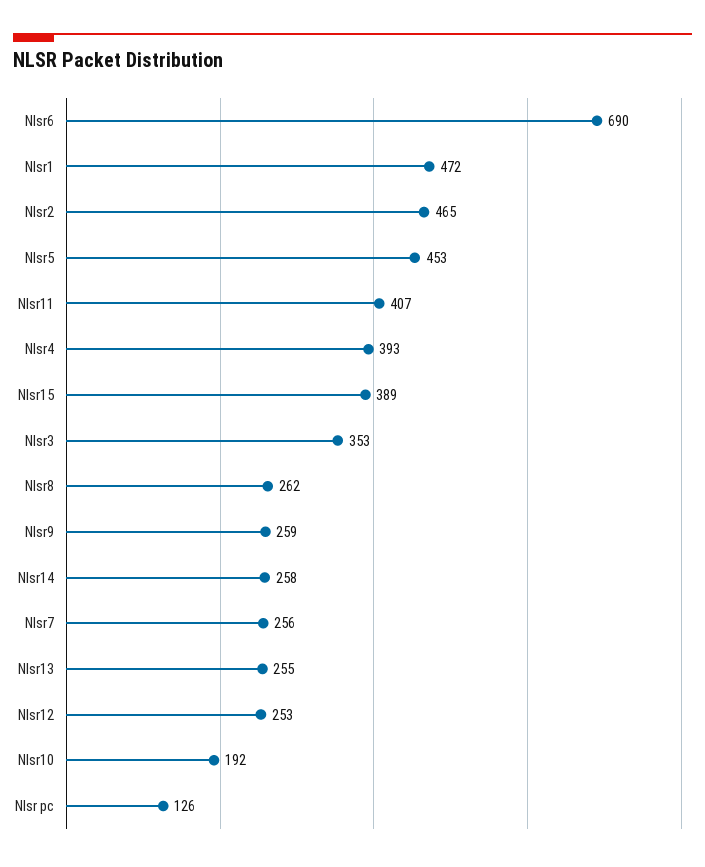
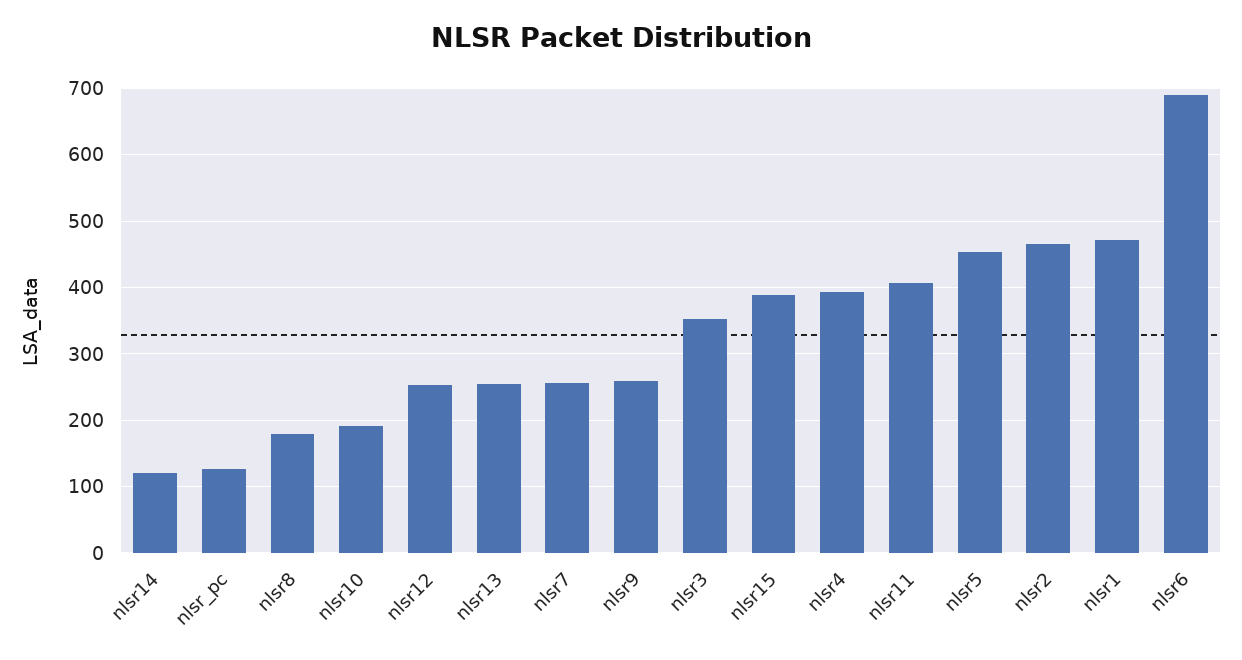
  {
    "Nlsr6": 690,
    "Nlsr1": 472,
    "Nlsr2": 465,
    "Nlsr5": 453,
    "Nlsr11": 407,
    "Nlsr4": 393,
    "Nlsr15": 389,
    "Nlsr3": 353,
-   "Nlsr8": 262,
+   "Nlsr8": 180,
    "Nlsr9": 259,
-   "Nlsr14": 258,
+   "Nlsr14": 120,
    "Nlsr7": 256,
    "Nlsr13": 255,
    "Nlsr12": 253,
    "Nlsr10": 192,
    "Nlsr pc": 126
  }

